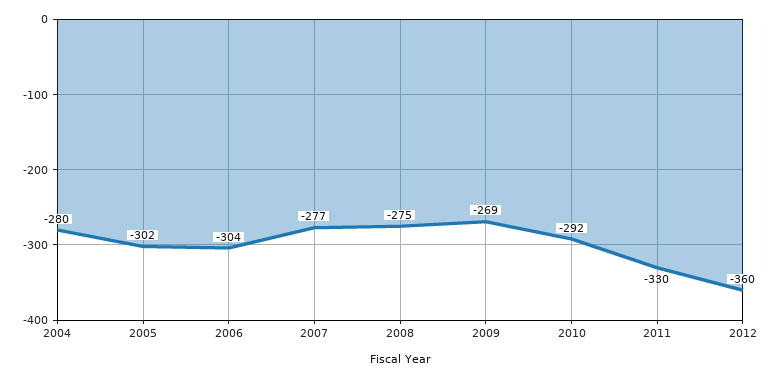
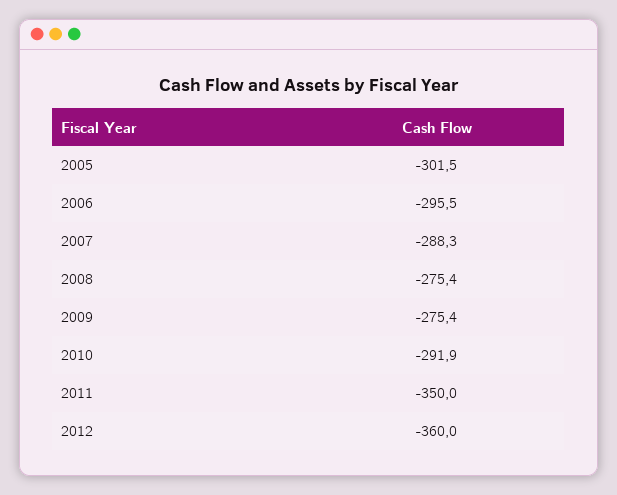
  {
-   "2004": -280,
    "2005": -301.5,
-   "2006": -304,
+   "2006": -295.5,
-   "2007": -277,
+   "2007": -288.3,
    "2008": -275.4,
-   "2009": -269,
+   "2009": -275.4,
    "2010": -291.9,
-   "2011": -330,
+   "2011": -350,
    "2012": -360
  }

